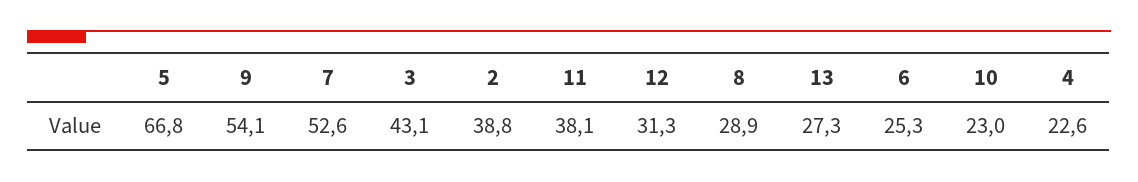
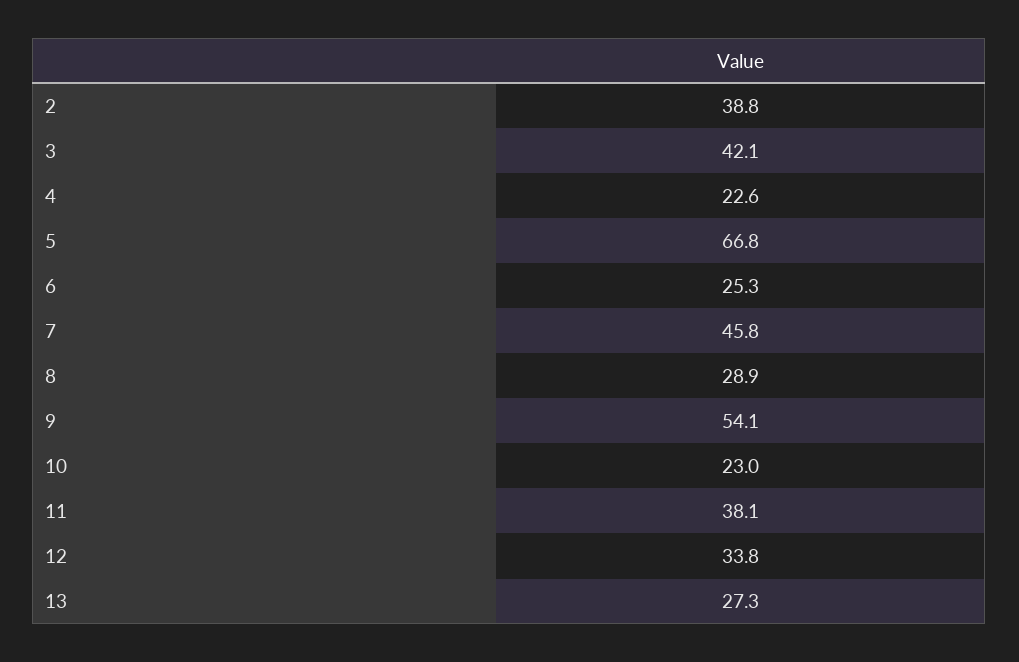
  {
    "5": 66.8,
    "9": 54.1,
-   "7": 52.6,
+   "7": 45.8,
-   "3": 43.1,
+   "3": 42.1,
    "2": 38.8,
    "11": 38.1,
-   "12": 31.3,
+   "12": 33.8,
    "8": 28.9,
    "13": 27.3,
    "6": 25.3,
    "10": 23,
    "4": 22.6
  }

